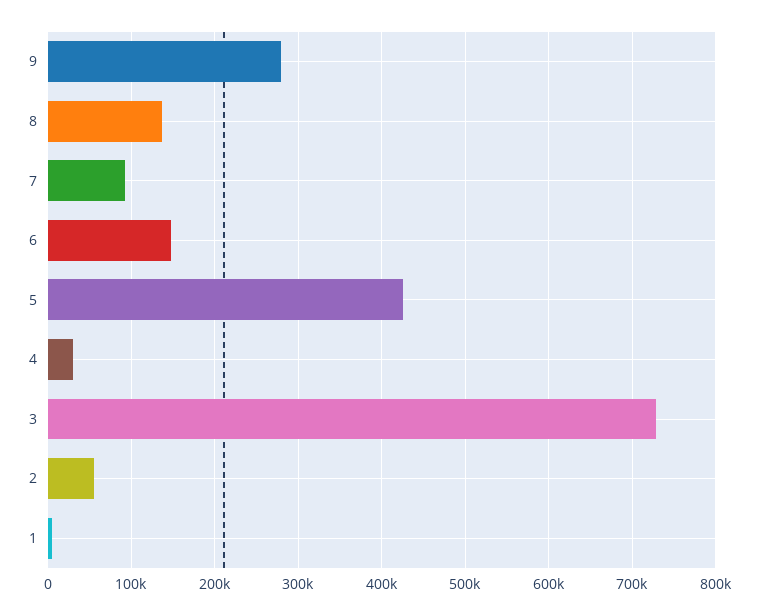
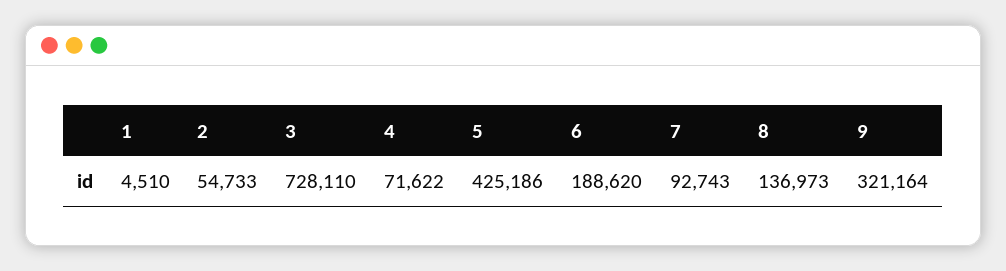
  {
-   "9": 280000,
+   "9": 321164,
    "8": 136973,
    "7": 92743,
-   "6": 150000,
+   "6": 188620,
    "5": 425186,
-   "4": 30000,
+   "4": 71622,
    "3": 728110,
    "2": 54733,
    "1": 4510
  }

